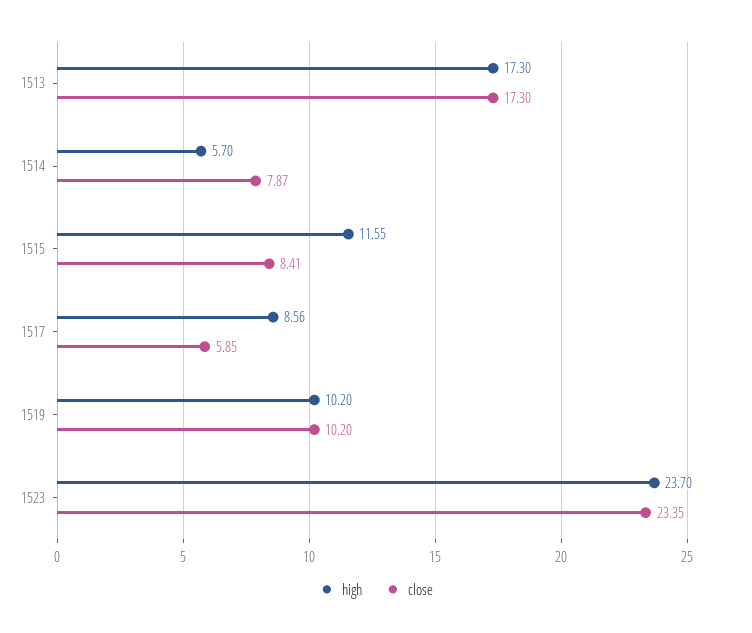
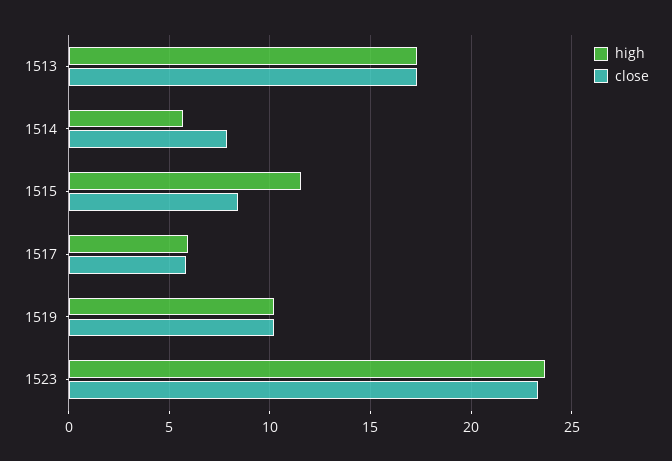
  {
    "high": {
      "1513": 17.3,
      "1514": 5.7,
      "1515": 11.55,
-     "1517": 8.56,
+     "1517": 6,
      "1519": 10.2,
      "1523": 23.7
    },
    "close": {
      "1513": 17.3,
      "1514": 7.87,
      "1515": 8.41,
      "1517": 5.85,
      "1519": 10.2,
      "1523": 23.35
    }
  }

